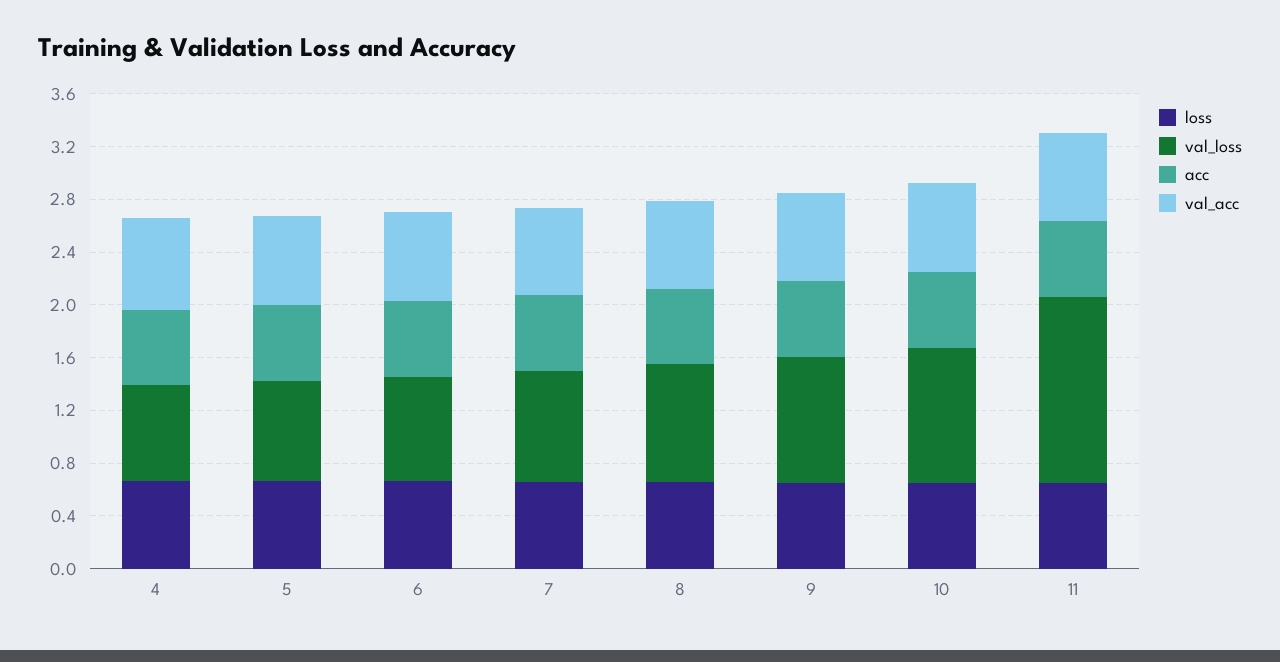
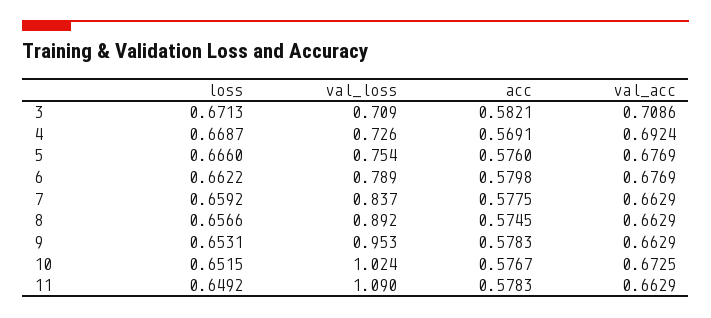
  {
    "loss": {
      "4": 0.6687,
      "5": 0.666,
      "6": 0.6622,
      "7": 0.6592,
      "8": 0.6566,
      "9": 0.6531,
      "10": 0.6515,
-     "11": 0.6492
+     "11": 0.6492,
+     "3": 0.6713
    },
    "val_loss": {
      "4": 0.726,
      "5": 0.754,
      "6": 0.789,
      "7": 0.837,
      "8": 0.892,
      "9": 0.953,
      "10": 1.024,
-     "11": 1.4
+     "11": 1.09,
+     "3": 0.709
    },
    "acc": {
      "4": 0.5691,
      "5": 0.576,
      "6": 0.5798,
      "7": 0.5775,
      "8": 0.5745,
      "9": 0.5783,
      "10": 0.5767,
-     "11": 0.5783
+     "11": 0.5783,
+     "3": 0.5821
    },
    "val_acc": {
      "4": 0.6924,
      "5": 0.6769,
      "6": 0.6769,
      "7": 0.6629,
      "8": 0.6629,
      "9": 0.6629,
      "10": 0.6725,
-     "11": 0.6629
+     "11": 0.6629,
+     "3": 0.7086
    }
  }

